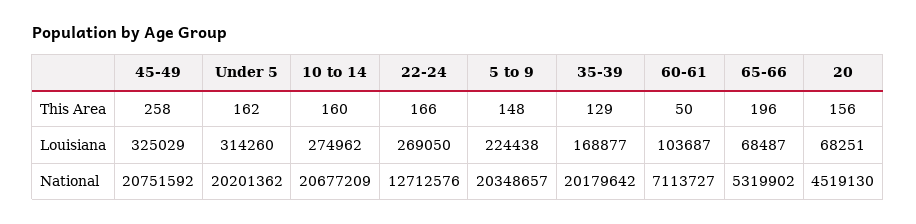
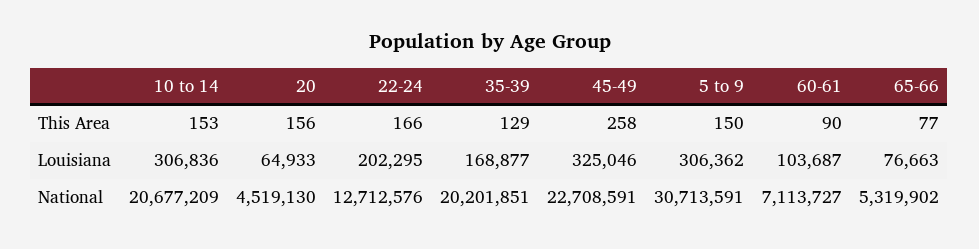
  {
    "45-49": {
      "This Area": 258,
-     "Louisiana": 325029,
+     "Louisiana": 325046,
-     "National": 20751592
+     "National": 22708591
    },
-   "Under 5": {
-     "This Area": 162,
-     "Louisiana": 314260,
-     "National": 20201362
-   },
    "10 to 14": {
-     "This Area": 160,
+     "This Area": 153,
-     "Louisiana": 274962,
+     "Louisiana": 306836,
      "National": 20677209
    },
    "22-24": {
      "This Area": 166,
-     "Louisiana": 269050,
+     "Louisiana": 202295,
      "National": 12712576
    },
    "5 to 9": {
-     "This Area": 148,
+     "This Area": 150,
-     "Louisiana": 224438,
+     "Louisiana": 306362,
-     "National": 20348657
+     "National": 30713591
    },
    "35-39": {
      "This Area": 129,
      "Louisiana": 168877,
-     "National": 20179642
+     "National": 20201851
    },
    "60-61": {
-     "This Area": 50,
+     "This Area": 90,
      "Louisiana": 103687,
      "National": 7113727
    },
    "65-66": {
-     "This Area": 196,
+     "This Area": 77,
-     "Louisiana": 68487,
+     "Louisiana": 76663,
      "National": 5319902
    },
    "20": {
      "This Area": 156,
-     "Louisiana": 68251,
+     "Louisiana": 64933,
      "National": 4519130
    }
  }

